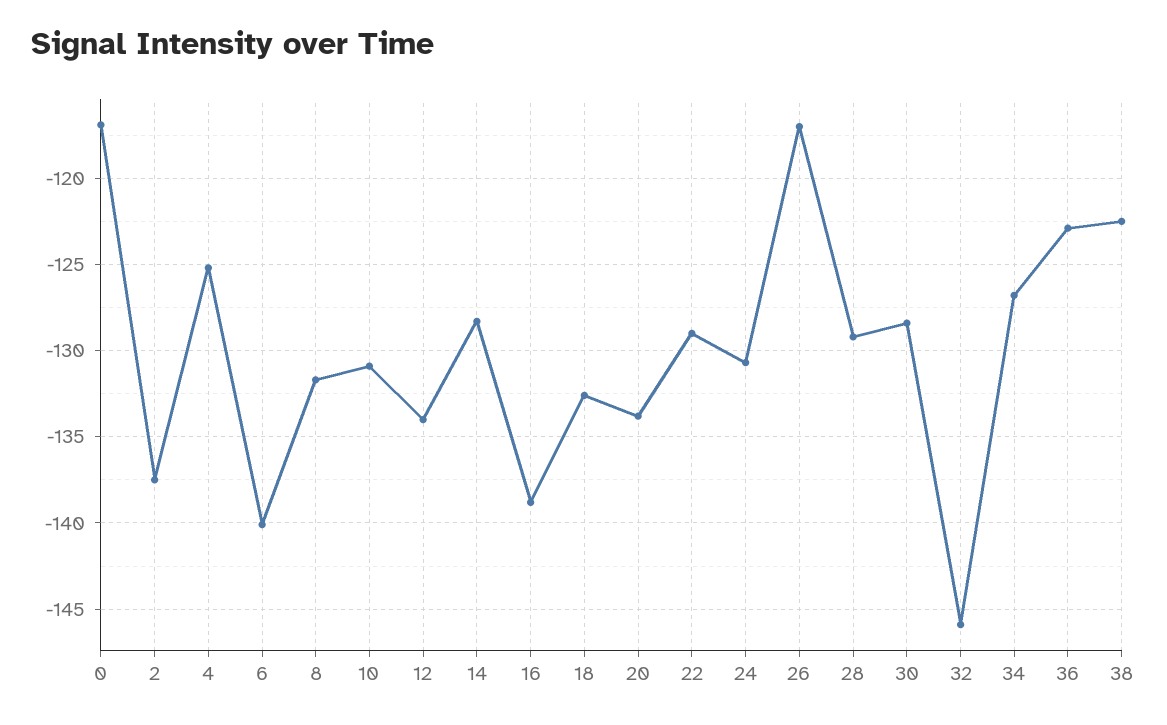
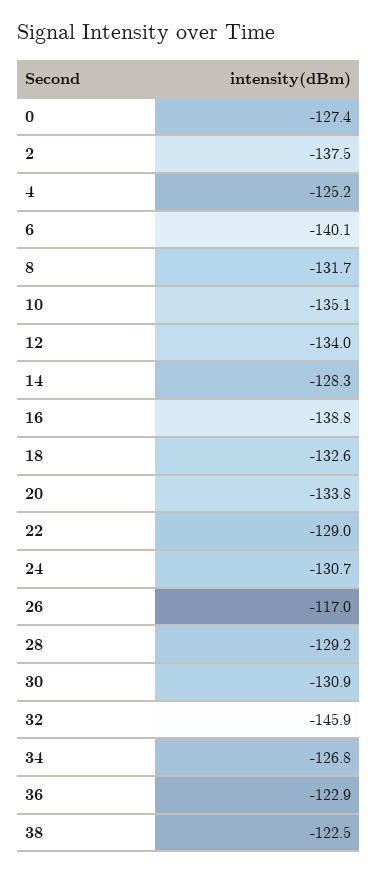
  {
-   "0": -117,
+   "0": -127.4,
    "2": -137.5,
    "4": -125.2,
    "6": -140.1,
    "8": -131.7,
-   "10": -131,
+   "10": -135.1,
    "12": -134,
    "14": -128.3,
    "16": -138.8,
    "18": -132.6,
    "20": -133.8,
    "22": -129,
    "24": -130.7,
    "26": -117,
    "28": -129.2,
-   "30": -128.5,
+   "30": -130.9,
    "32": -145.9,
    "34": -126.8,
    "36": -122.9,
    "38": -122.5
  }

